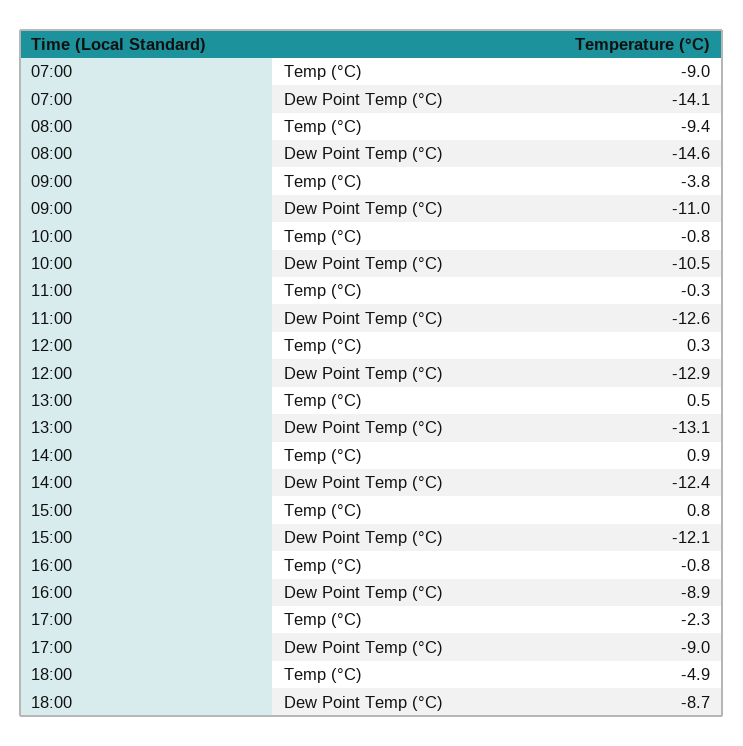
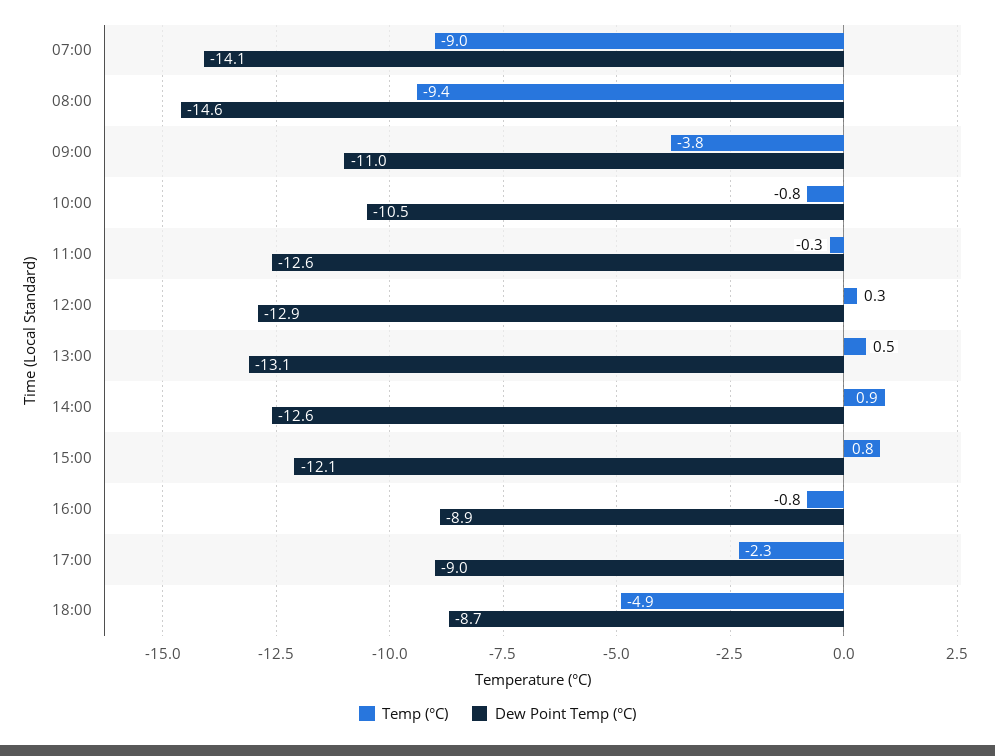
  {
    "Temp (°C)": {
      "07:00": -9,
      "08:00": -9.4,
      "09:00": -3.8,
      "10:00": -0.8,
      "11:00": -0.3,
      "12:00": 0.3,
      "13:00": 0.5,
      "14:00": 0.9,
      "15:00": 0.8,
      "16:00": -0.8,
      "17:00": -2.3,
      "18:00": -4.9
    },
    "Dew Point Temp (°C)": {
      "07:00": -14.1,
      "08:00": -14.6,
      "09:00": -11,
      "10:00": -10.5,
      "11:00": -12.6,
      "12:00": -12.9,
      "13:00": -13.1,
-     "14:00": -12.4,
+     "14:00": -12.6,
      "15:00": -12.1,
      "16:00": -8.9,
      "17:00": -9,
      "18:00": -8.7
    }
  }

